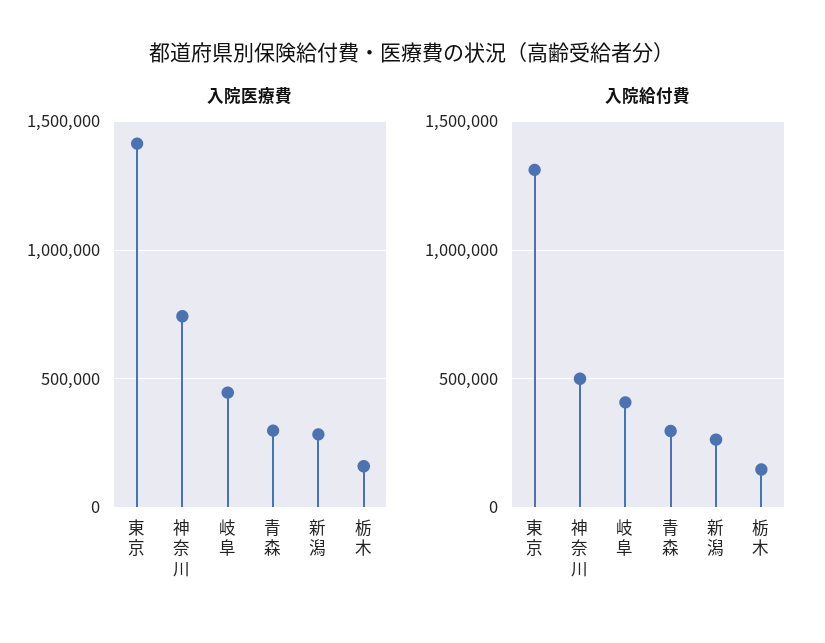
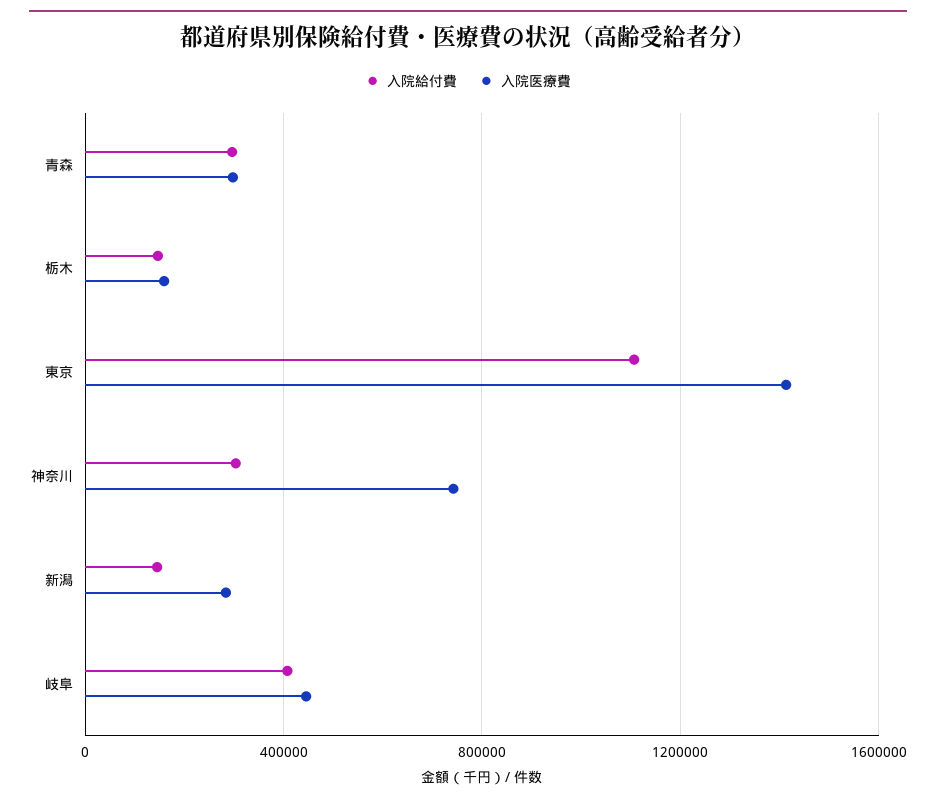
  {
    "入院医療費": {
      "東京": 1400000,
      "神奈川": 750000,
      "岐阜": 450000,
      "青森": 300000,
      "新潟": 300000,
      "栃木": 150000
    },
    "入院給付費": {
-     "東京": 1300000,
+     "東京": 1100000,
-     "神奈川": 500000,
+     "神奈川": 300000,
      "岐阜": 400000,
      "青森": 300000,
-     "新潟": 250000,
+     "新潟": 150000,
      "栃木": 150000
    }
  }

